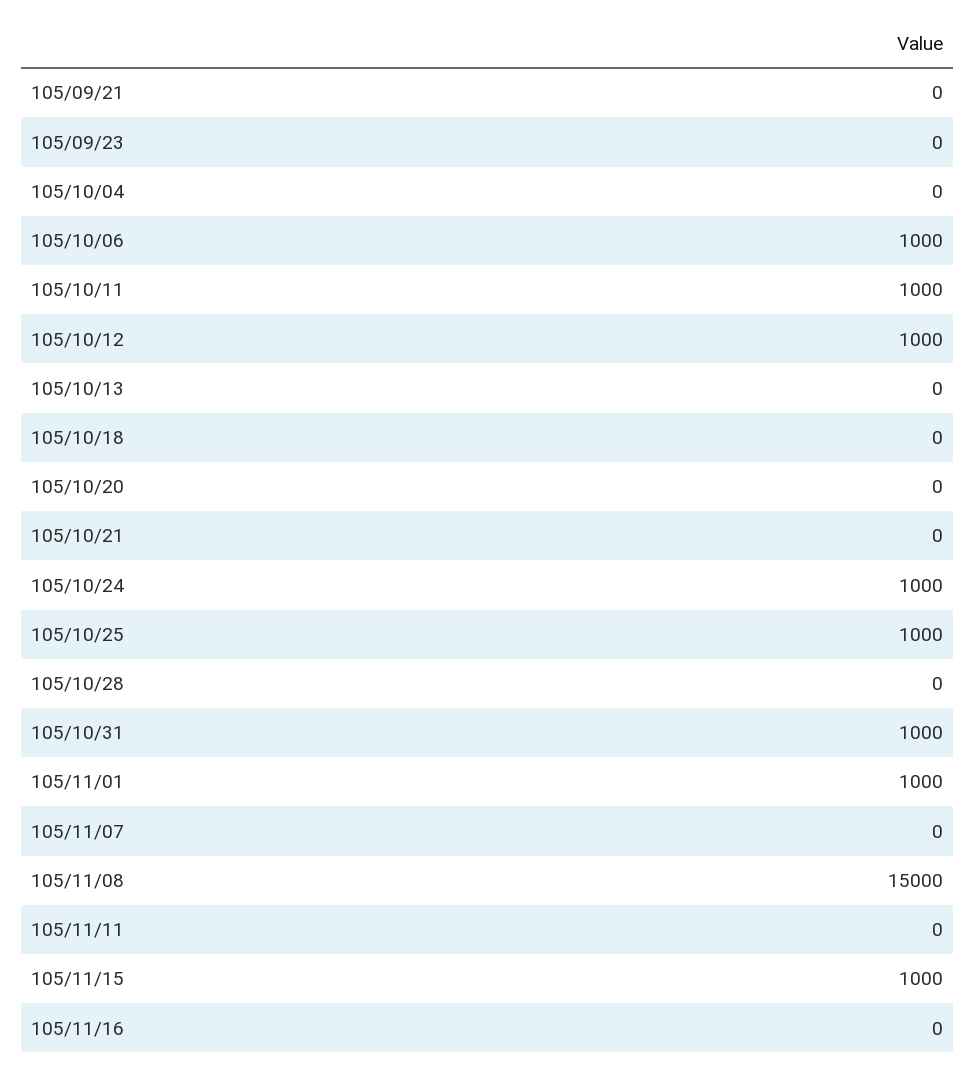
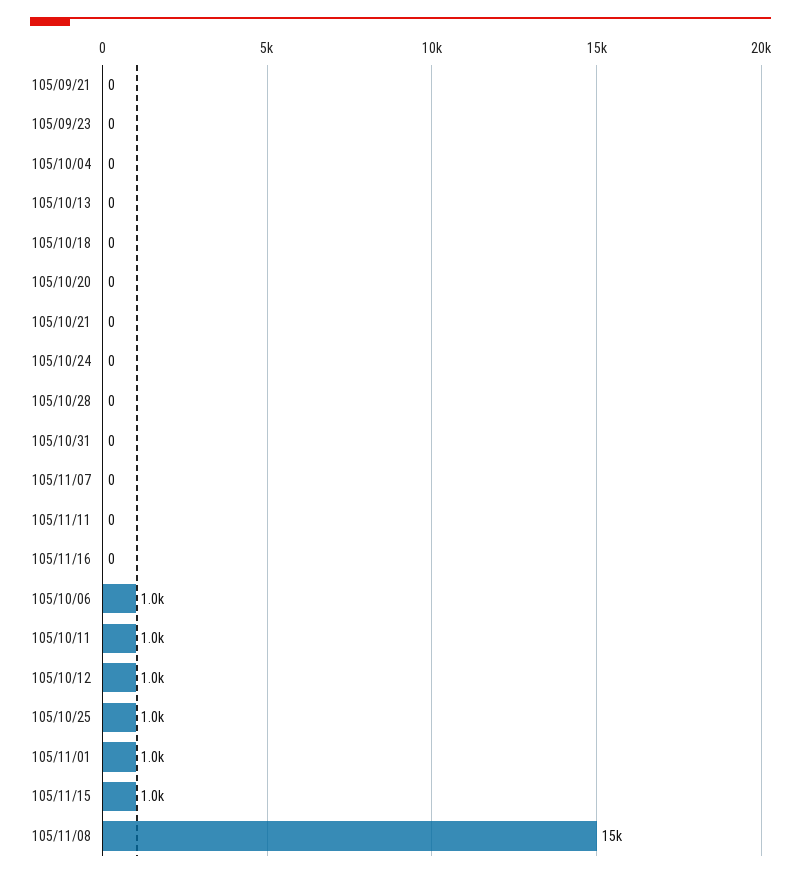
  {
    "105/09/21": 0,
    "105/09/23": 0,
    "105/10/04": 0,
    "105/10/06": 1000,
    "105/10/11": 1000,
    "105/10/12": 1000,
    "105/10/13": 0,
    "105/10/18": 0,
    "105/10/20": 0,
    "105/10/21": 0,
-   "105/10/24": 1000,
+   "105/10/24": 0,
    "105/10/25": 1000,
    "105/10/28": 0,
-   "105/10/31": 1000,
+   "105/10/31": 0,
    "105/11/01": 1000,
    "105/11/07": 0,
    "105/11/08": 15000,
    "105/11/11": 0,
    "105/11/15": 1000,
    "105/11/16": 0
  }

